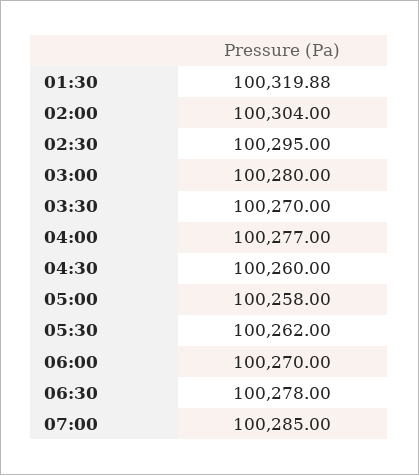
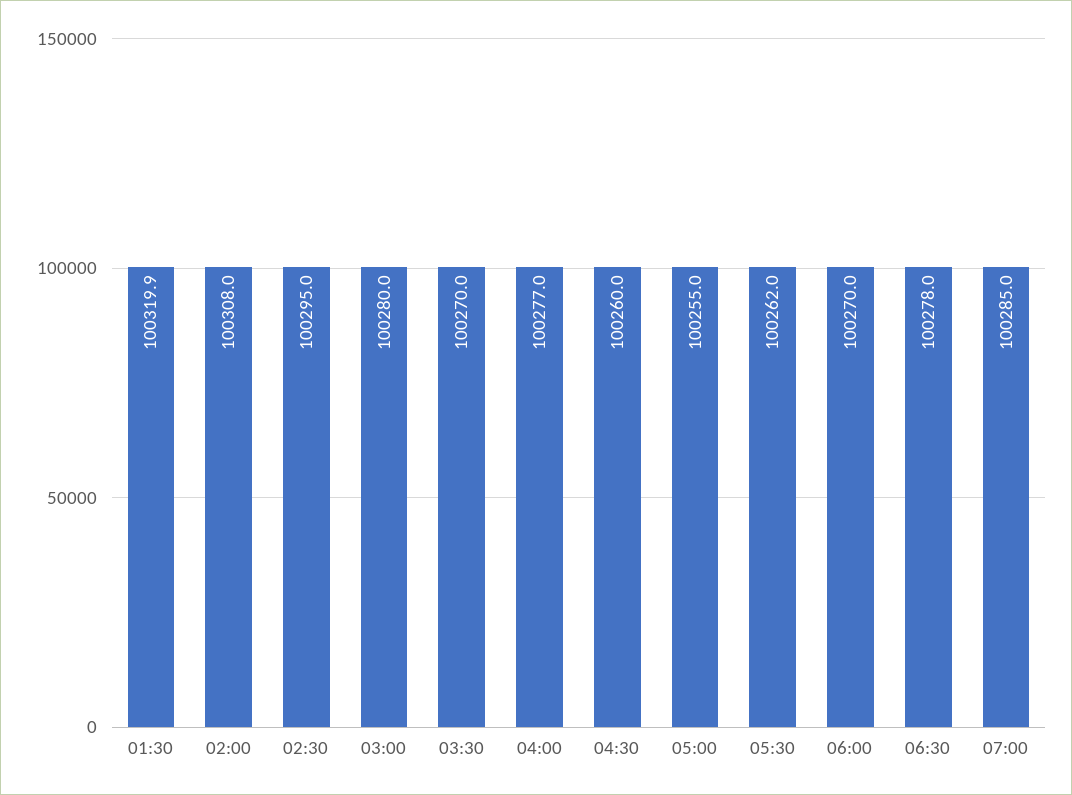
  {
    "01:30": 100319.88,
-   "02:00": 100304,
+   "02:00": 100308,
    "02:30": 100295,
    "03:00": 100280,
    "03:30": 100270,
    "04:00": 100277,
    "04:30": 100260,
-   "05:00": 100258,
+   "05:00": 100255,
    "05:30": 100262,
    "06:00": 100270,
    "06:30": 100278,
    "07:00": 100285
  }

